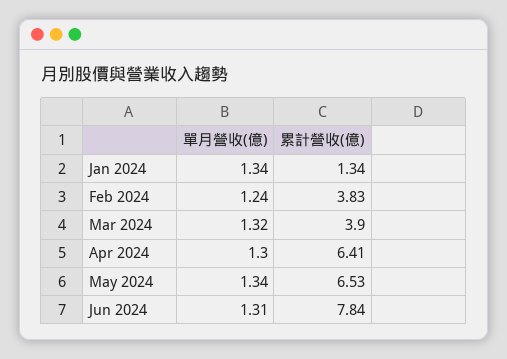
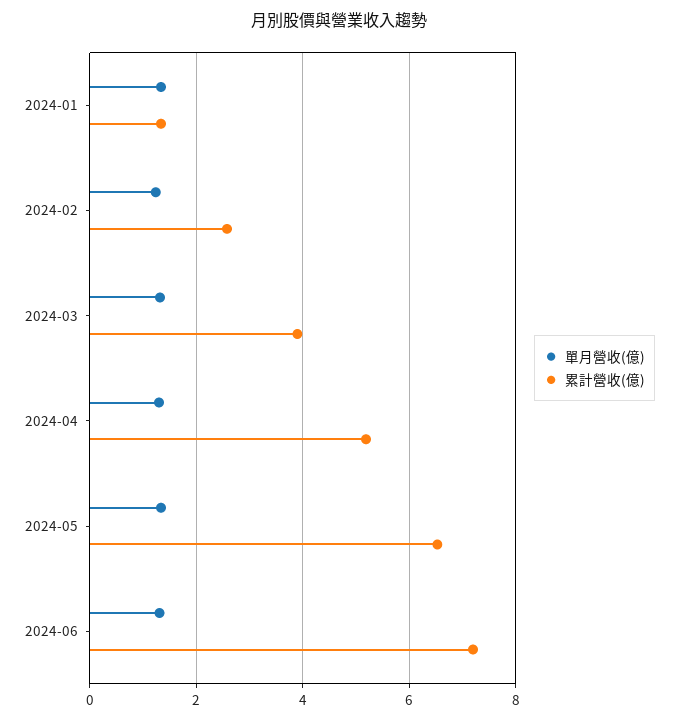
  {
    "單月營收(億)": {
      "Jan 2024": 1.34,
      "Feb 2024": 1.24,
      "Mar 2024": 1.32,
      "Apr 2024": 1.3,
      "May 2024": 1.34,
      "Jun 2024": 1.31
    },
    "累計營收(億)": {
      "Jan 2024": 1.34,
-     "Feb 2024": 3.83,
+     "Feb 2024": 2.6,
      "Mar 2024": 3.9,
-     "Apr 2024": 6.41,
+     "Apr 2024": 5.2,
      "May 2024": 6.53,
-     "Jun 2024": 7.84
+     "Jun 2024": 7.2
    }
  }

